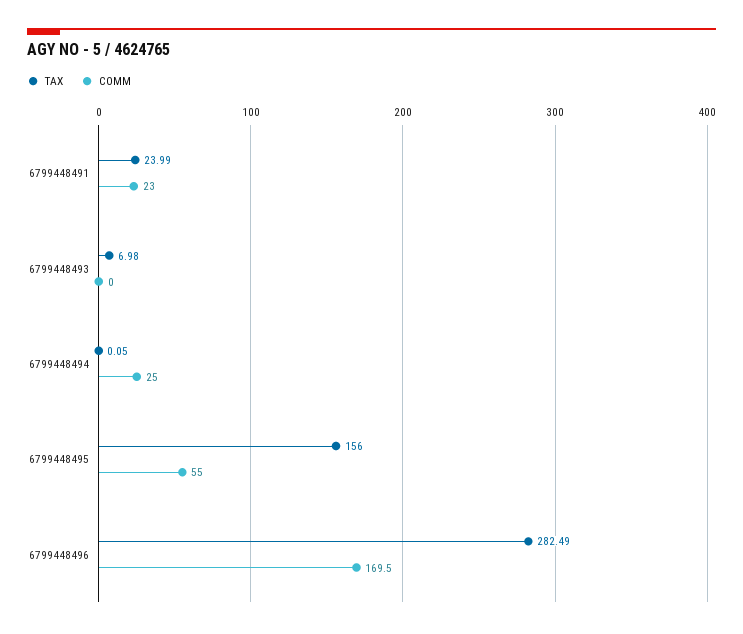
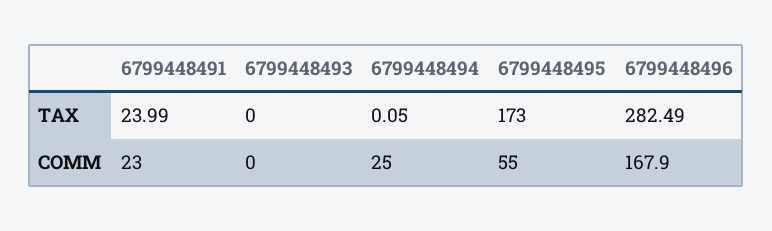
  {
    "TAX": {
      "6799448491": 23.99,
-     "6799448493": 6.98,
+     "6799448493": 0,
      "6799448494": 0.05,
-     "6799448495": 156,
+     "6799448495": 173,
      "6799448496": 282.49
    },
    "COMM": {
      "6799448491": 23,
      "6799448493": 0,
      "6799448494": 25,
      "6799448495": 55,
-     "6799448496": 169.5
+     "6799448496": 167.9
    }
  }

